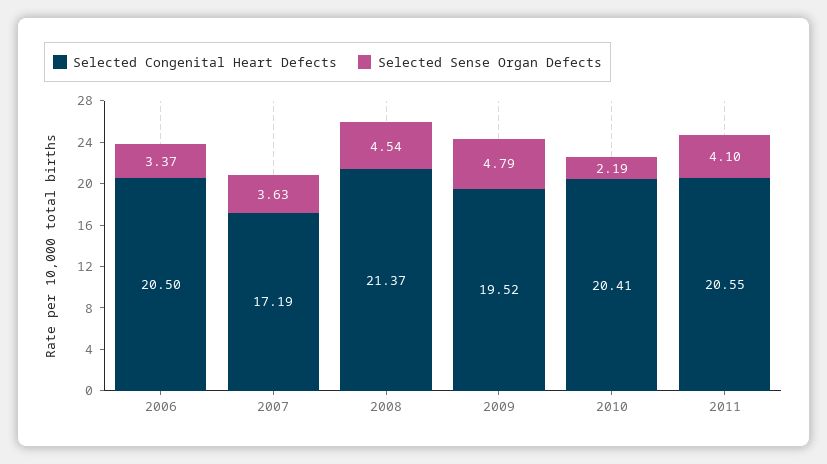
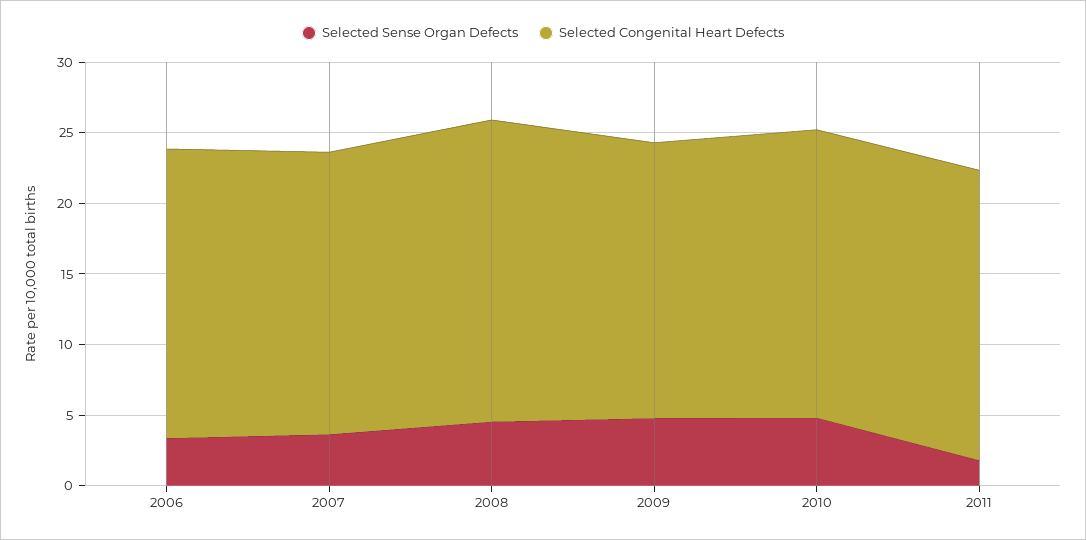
  {
    "Selected Congenital Heart Defects": {
      "2006": 20.5,
-     "2007": 17.19,
+     "2007": 20,
      "2008": 21.37,
      "2009": 19.52,
      "2010": 20.41,
      "2011": 20.55
    },
    "Selected Sense Organ Defects": {
      "2006": 3.37,
      "2007": 3.63,
      "2008": 4.54,
      "2009": 4.79,
-     "2010": 2.19,
+     "2010": 5,
-     "2011": 4.1
+     "2011": 2
    }
  }

